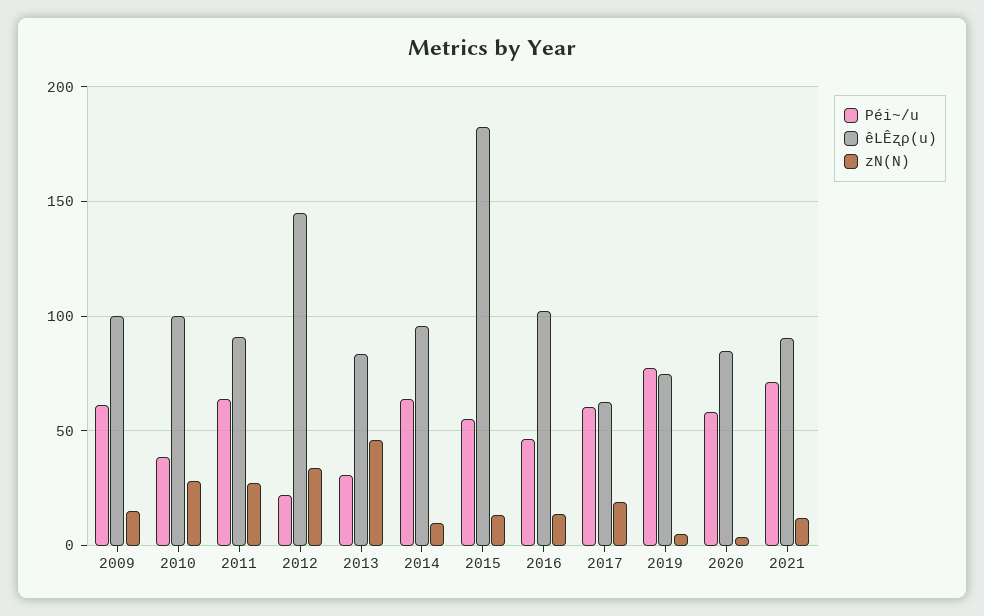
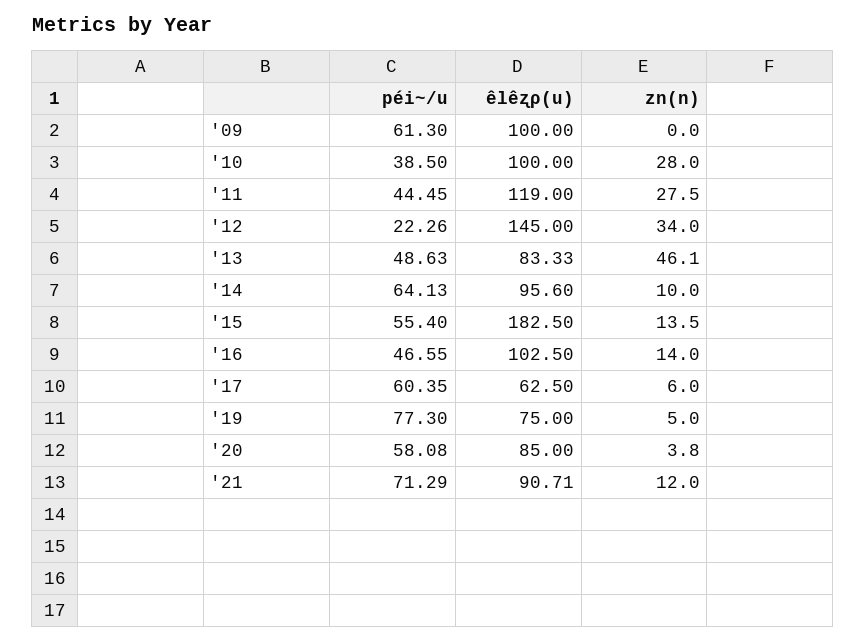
  {
    "Péi~/u": {
      "2009": 61.3,
      "2010": 38.5,
-     "2011": 65,
+     "2011": 44.45,
      "2012": 22.26,
-     "2013": 30,
+     "2013": 48.63,
      "2014": 64.13,
      "2015": 55.4,
      "2016": 46.55,
      "2017": 60.35,
      "2019": 77.3,
      "2020": 58.08,
      "2021": 71.29
    },
    "êLÊʐρ(u)": {
      "2009": 100,
      "2010": 100,
-     "2011": 90,
+     "2011": 119,
      "2012": 145,
      "2013": 83.33,
      "2014": 95.6,
      "2015": 182.5,
      "2016": 102.5,
      "2017": 62.5,
      "2019": 75,
      "2020": 85,
      "2021": 90.71
    },
    "zN(N)": {
-     "2009": 15,
+     "2009": 0,
      "2010": 28,
      "2011": 27.5,
      "2012": 34,
      "2013": 46.1,
      "2014": 10,
      "2015": 13.5,
      "2016": 14,
-     "2017": 20,
+     "2017": 6,
      "2019": 5,
      "2020": 3.8,
      "2021": 12
    }
  }

